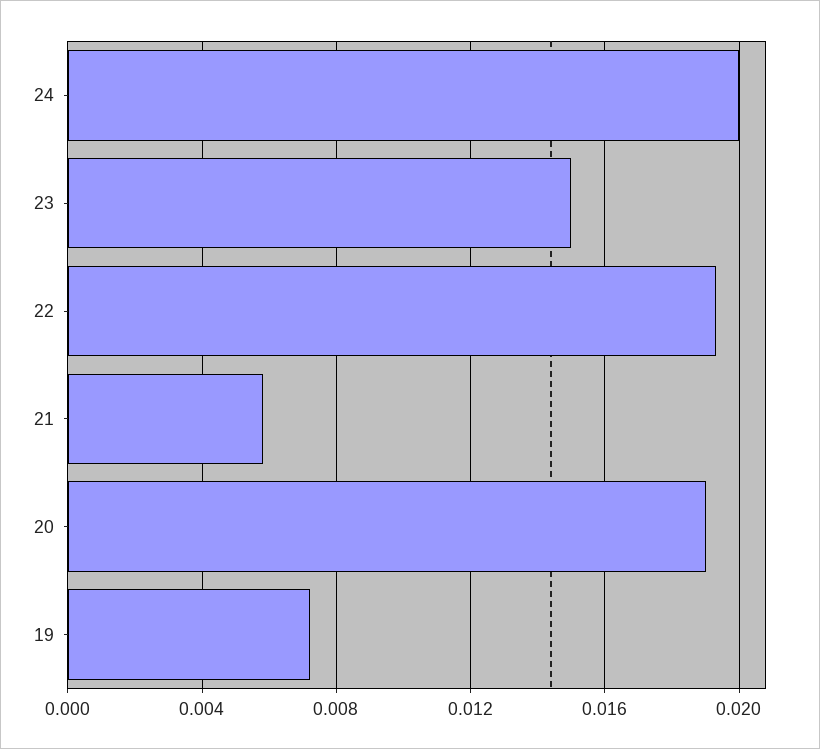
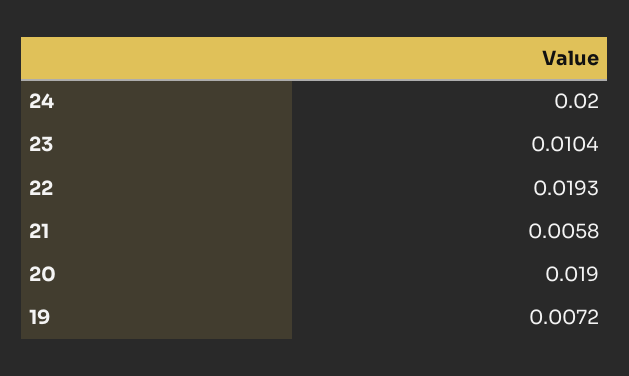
  {
    "24": 0.02,
-   "23": 0.015,
+   "23": 0.0104,
    "22": 0.0193,
    "21": 0.0058,
    "20": 0.019,
    "19": 0.0072
  }

